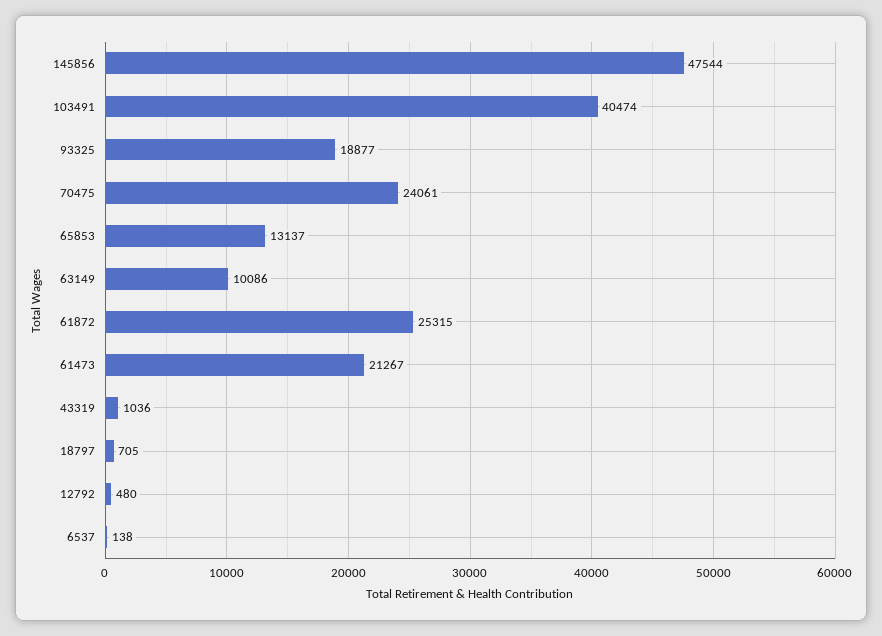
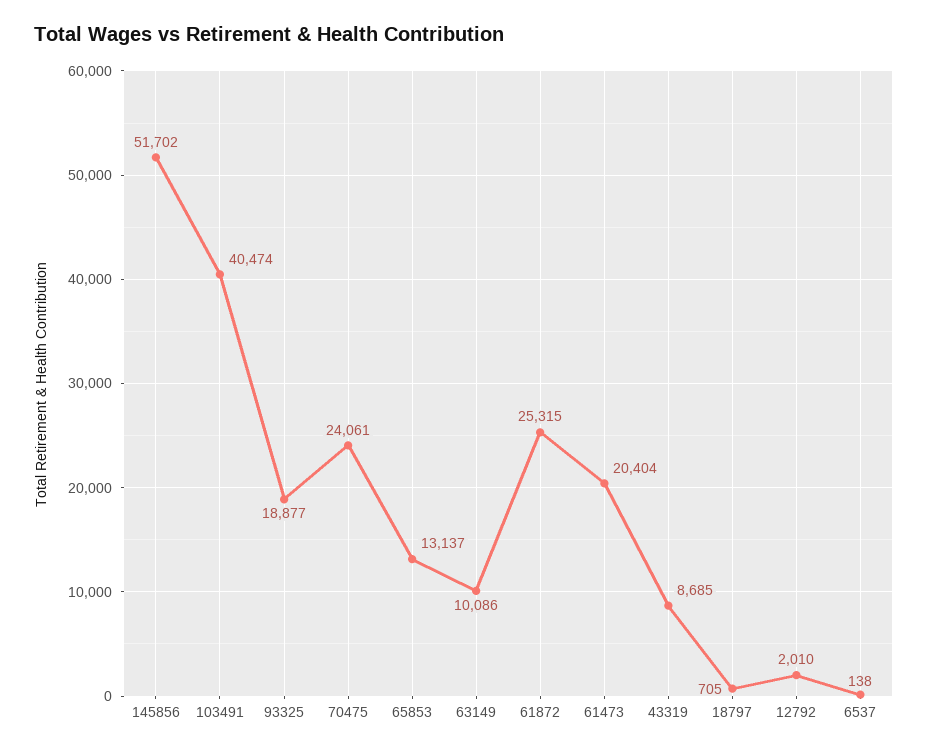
  {
-   "145856": 47544,
+   "145856": 51702,
    "103491": 40474,
    "93325": 18877,
    "70475": 24061,
    "65853": 13137,
    "63149": 10086,
    "61872": 25315,
-   "61473": 21267,
+   "61473": 20404,
-   "43319": 1036,
+   "43319": 8685,
    "18797": 705,
-   "12792": 480,
+   "12792": 2010,
    "6537": 138
  }

